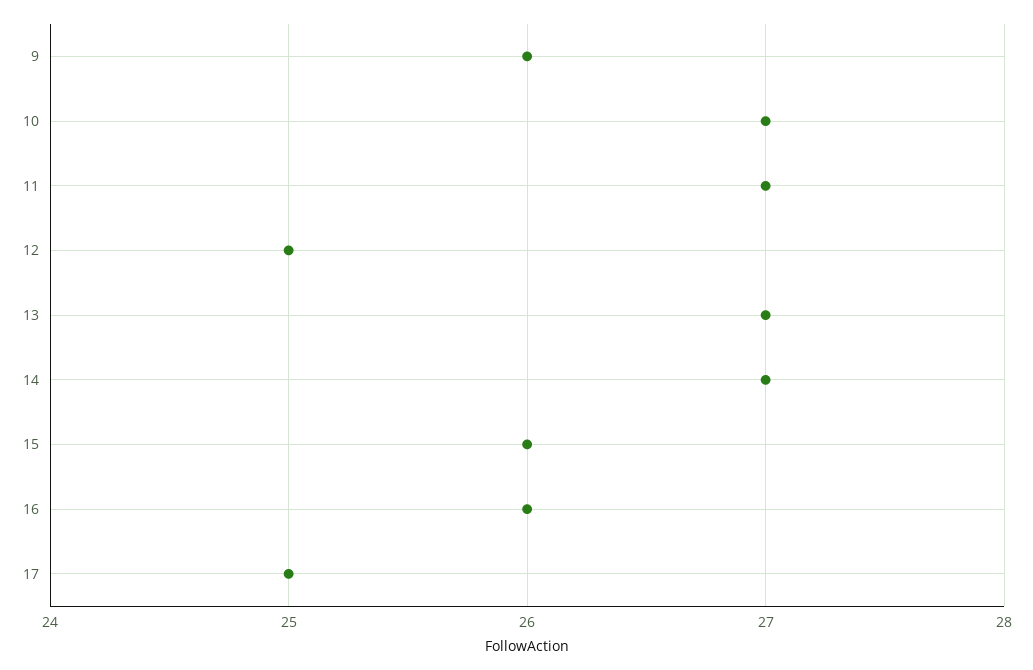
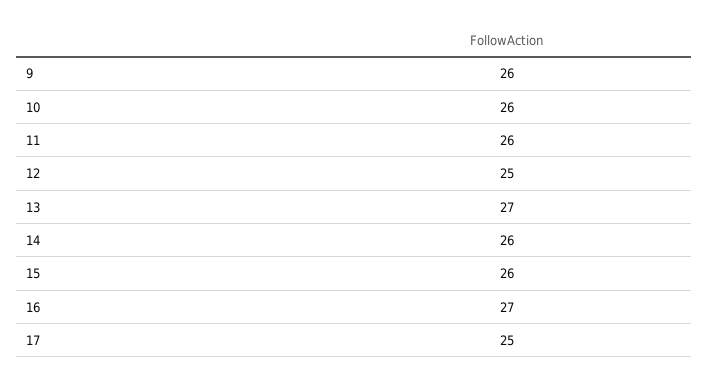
  {
    "9": 26,
-   "10": 27,
+   "10": 26,
-   "11": 27,
+   "11": 26,
    "12": 25,
    "13": 27,
-   "14": 27,
+   "14": 26,
    "15": 26,
-   "16": 26,
+   "16": 27,
    "17": 25
  }

